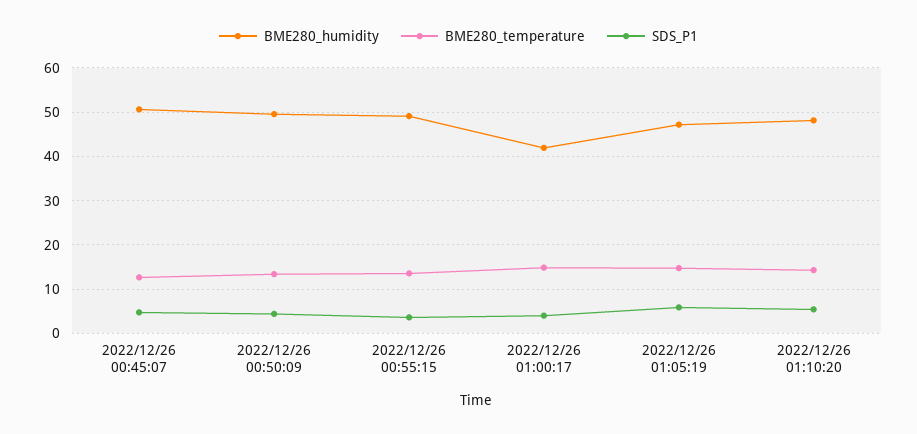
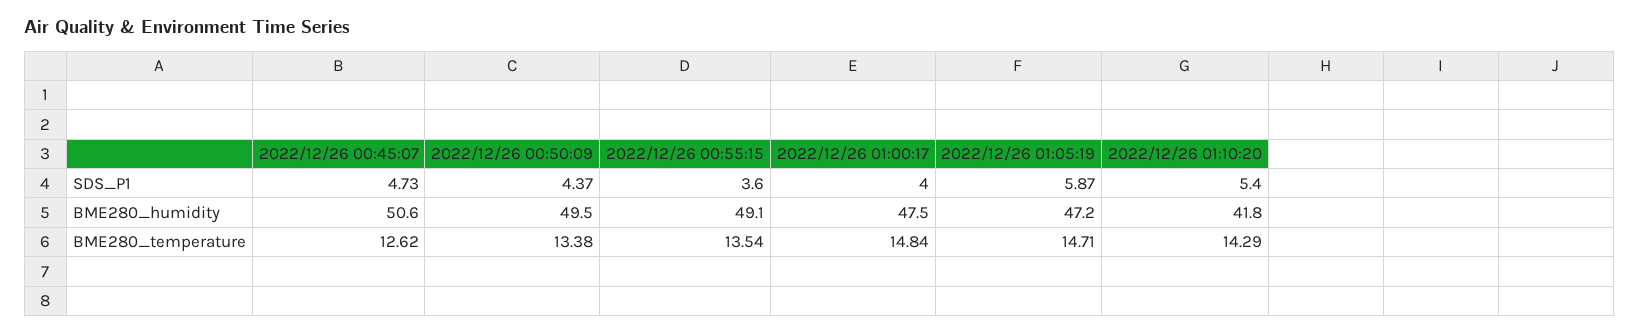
  {
    "BME280_humidity": {
      "2022/12/26 00:45:07": 50.6,
      "2022/12/26 00:50:09": 49.5,
      "2022/12/26 00:55:15": 49.1,
-     "2022/12/26 01:00:17": 42,
+     "2022/12/26 01:00:17": 47.5,
      "2022/12/26 01:05:19": 47.2,
-     "2022/12/26 01:10:20": 48
+     "2022/12/26 01:10:20": 41.8
    },
    "BME280_temperature": {
      "2022/12/26 00:45:07": 12.62,
      "2022/12/26 00:50:09": 13.38,
      "2022/12/26 00:55:15": 13.54,
      "2022/12/26 01:00:17": 14.84,
      "2022/12/26 01:05:19": 14.71,
      "2022/12/26 01:10:20": 14.29
    },
    "SDS_P1": {
      "2022/12/26 00:45:07": 4.73,
      "2022/12/26 00:50:09": 4.37,
      "2022/12/26 00:55:15": 3.6,
      "2022/12/26 01:00:17": 4,
      "2022/12/26 01:05:19": 5.87,
      "2022/12/26 01:10:20": 5.4
    }
  }

